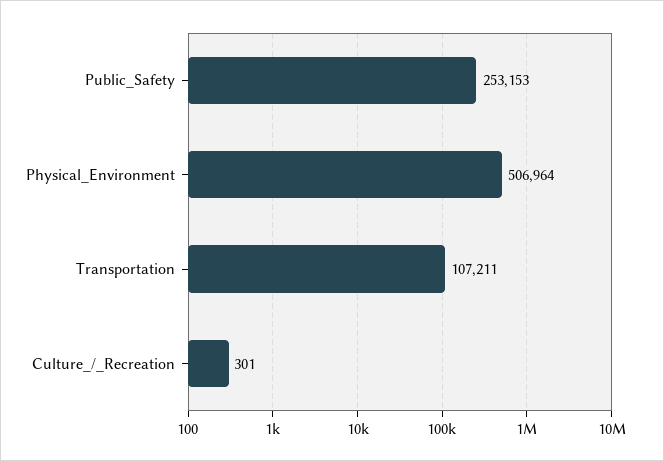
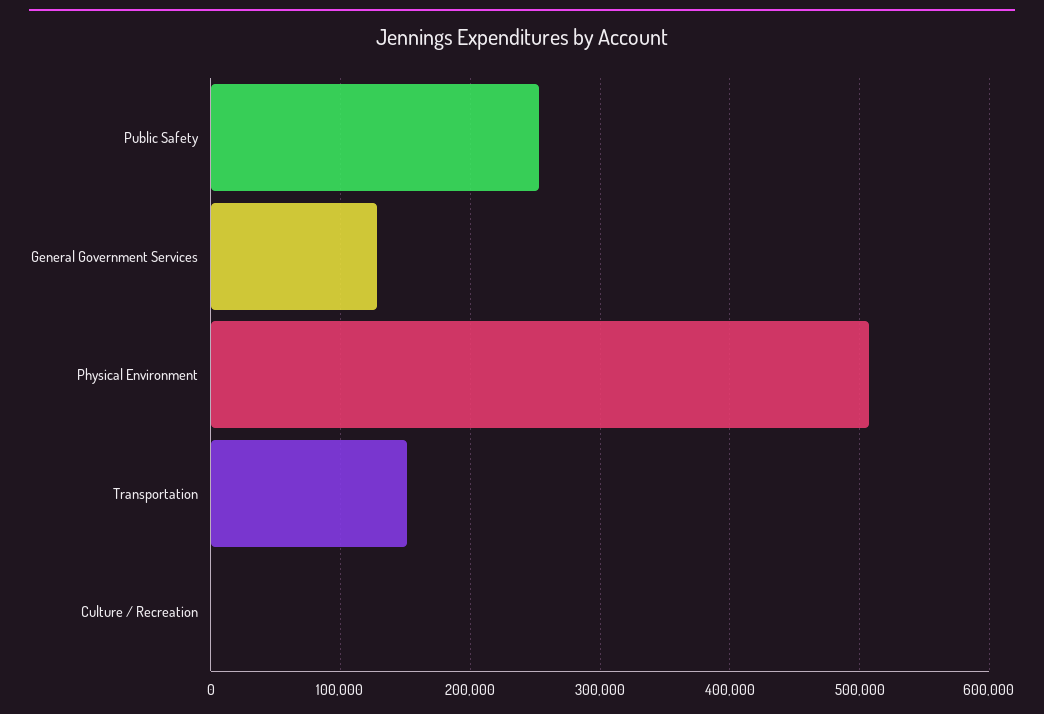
  {
    "Public_Safety": 253153,
    "Physical_Environment": 506964,
-   "Transportation": 107211,
+   "Transportation": 150000,
-   "Culture_/_Recreation": 301
+   "Culture_/_Recreation": 301,
+   "General Government Services": 130000
  }

